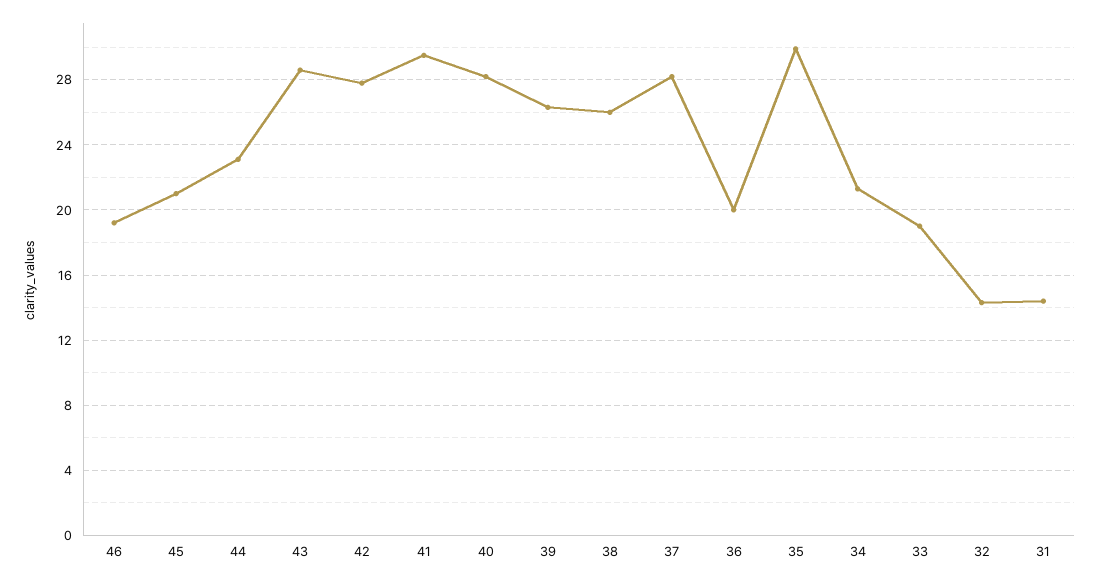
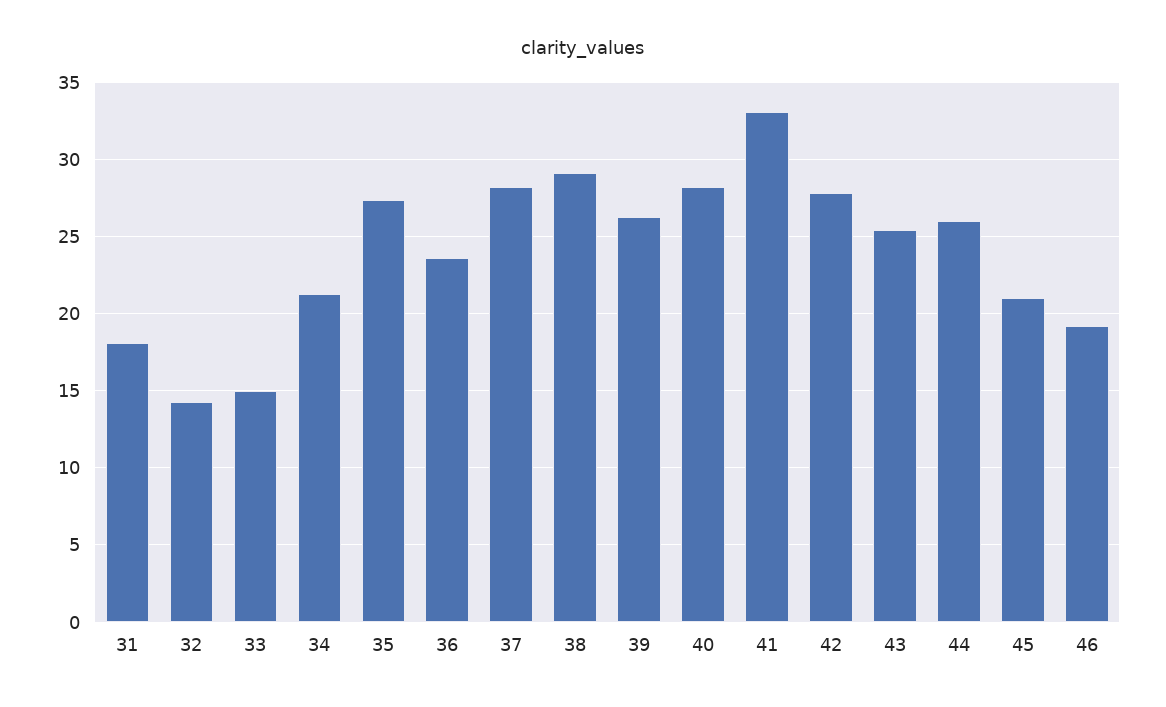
  {
    "46": 19,
    "45": 21,
-   "44": 23,
+   "44": 26,
-   "43": 28.5,
+   "43": 25.5,
    "42": 28,
-   "41": 29.5,
+   "41": 33,
    "40": 28,
    "39": 26.5,
-   "38": 26,
+   "38": 29,
    "37": 28,
-   "36": 20,
+   "36": 23.5,
-   "35": 30,
+   "35": 27.5,
    "34": 21.5,
-   "33": 19,
+   "33": 15,
    "32": 14.5,
-   "31": 14.5
+   "31": 18
  }

